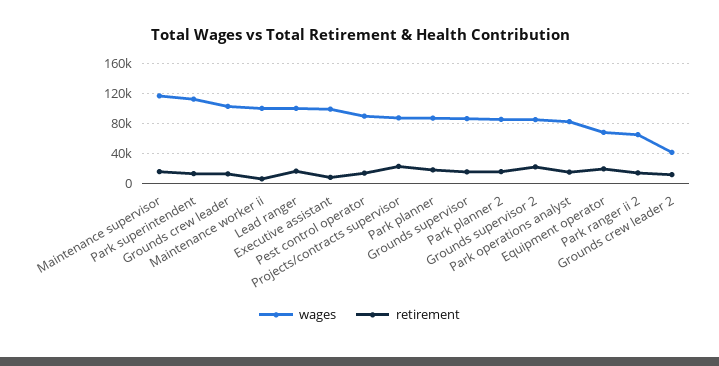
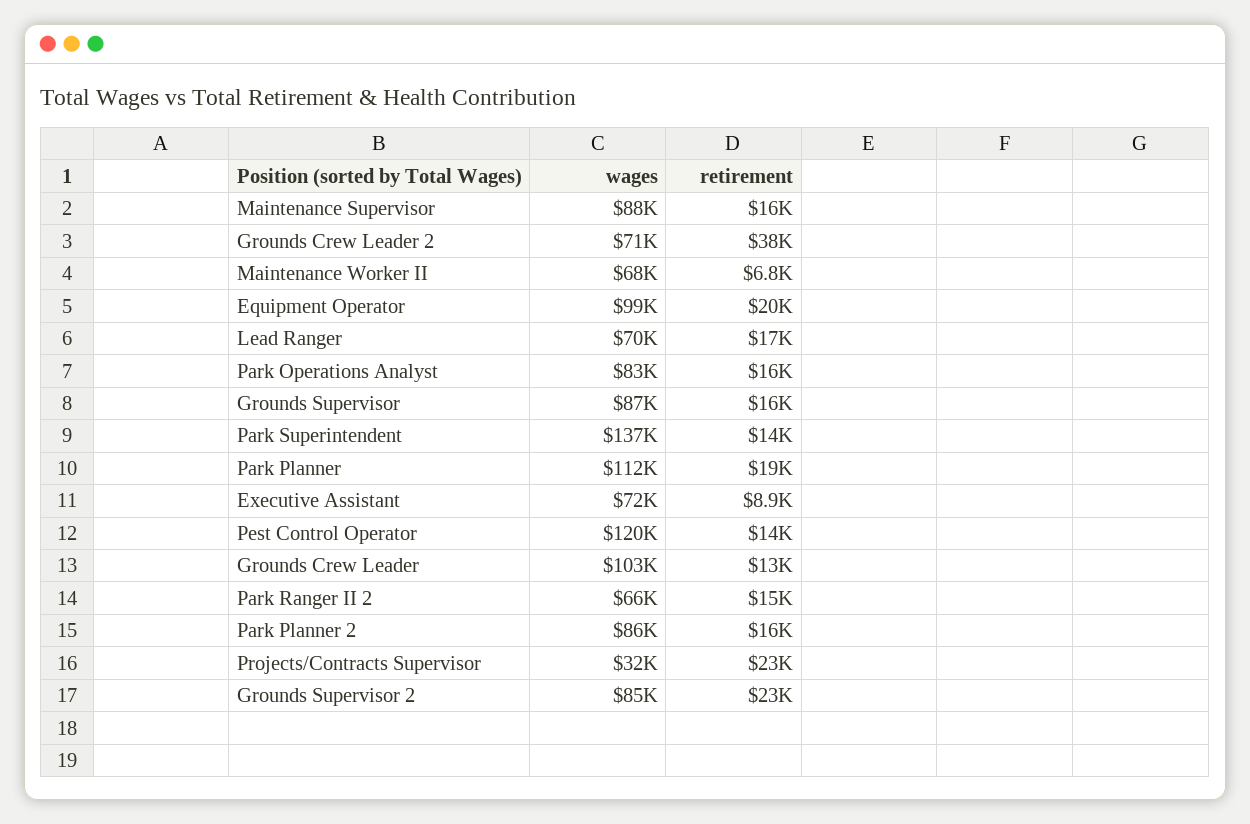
  {
    "wages": {
-     "Maintenance supervisor": 120000,
+     "Maintenance supervisor": 88000,
-     "Park superintendent": 110000,
+     "Park superintendent": 137000,
      "Grounds crew leader": 103000,
-     "Maintenance worker ii": 100000,
+     "Maintenance worker ii": 68000,
-     "Lead ranger": 100000,
+     "Lead ranger": 70000,
-     "Executive assistant": 100000,
+     "Executive assistant": 72000,
-     "Pest control operator": 90000,
+     "Pest control operator": 120000,
-     "Projects/contracts supervisor": 90000,
+     "Projects/contracts supervisor": 32000,
-     "Park planner": 90000,
+     "Park planner": 112000,
      "Grounds supervisor": 87000,
      "Park planner 2": 86000,
      "Grounds supervisor 2": 85000,
      "Park operations analyst": 83000,
-     "Equipment operator": 70000,
+     "Equipment operator": 99000,
      "Park ranger ii 2": 66000,
-     "Grounds crew leader 2": 40000
+     "Grounds crew leader 2": 71000
    },
    "retirement": {
      "Maintenance supervisor": 16000,
      "Park superintendent": 14000,
      "Grounds crew leader": 13000,
      "Maintenance worker ii": 6800,
      "Lead ranger": 17000,
      "Executive assistant": 8900,
      "Pest control operator": 14000,
      "Projects/contracts supervisor": 23000,
      "Park planner": 19000,
      "Grounds supervisor": 16000,
      "Park planner 2": 16000,
      "Grounds supervisor 2": 23000,
      "Park operations analyst": 16000,
      "Equipment operator": 20000,
      "Park ranger ii 2": 15000,
-     "Grounds crew leader 2": 10000
+     "Grounds crew leader 2": 38000
    }
  }

